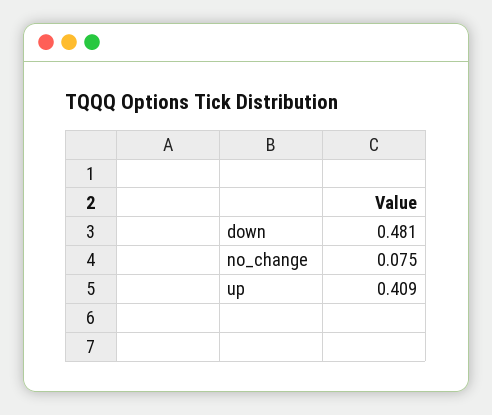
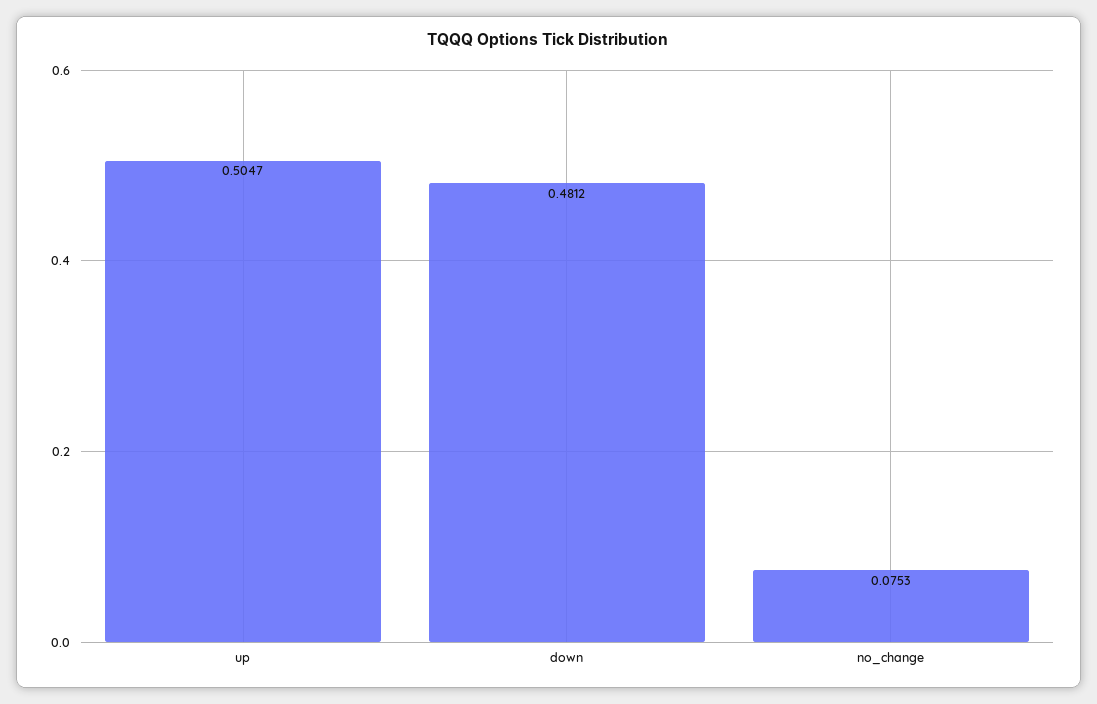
  {
    "down": 0.4812,
    "no_change": 0.0753,
-   "up": 0.409
+   "up": 0.5047
  }

